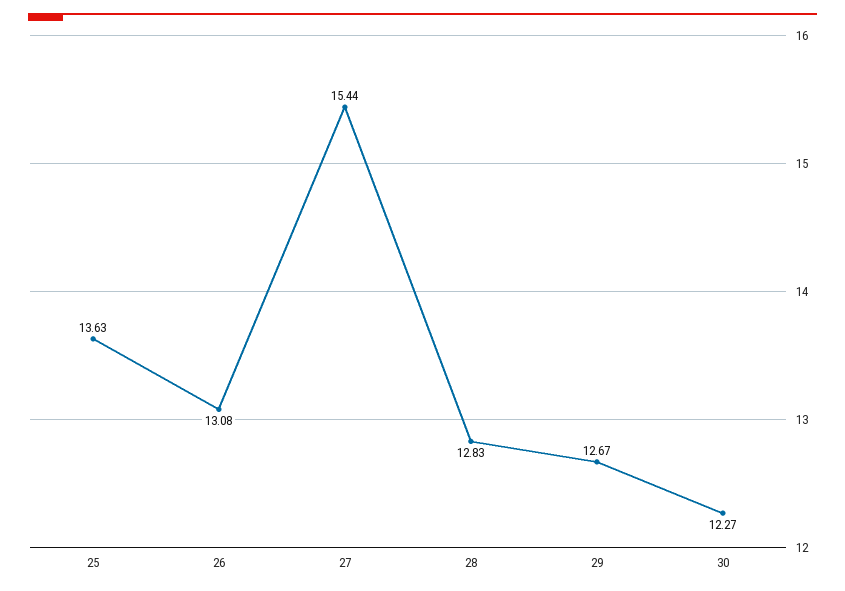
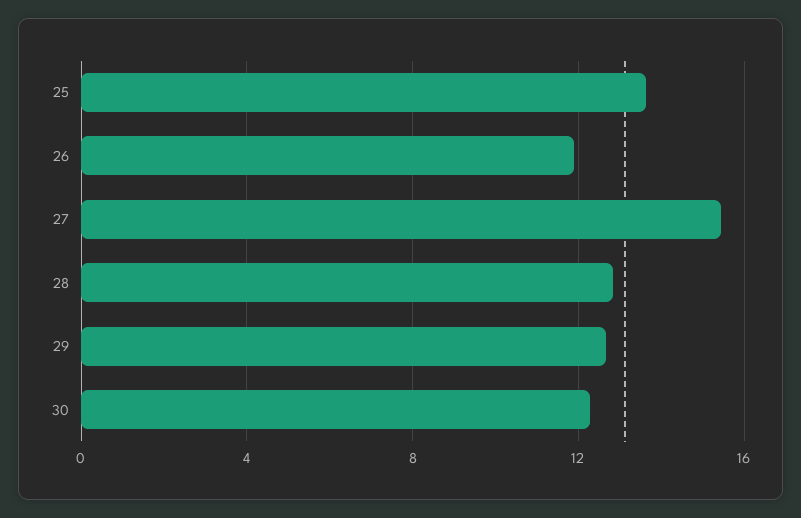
  {
    "25": 13.63,
-   "26": 13.08,
+   "26": 12,
    "27": 15.44,
    "28": 12.83,
    "29": 12.67,
    "30": 12.27
  }

